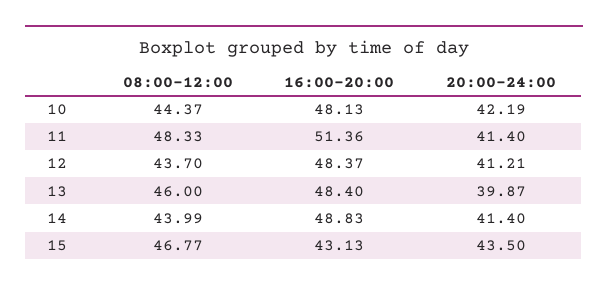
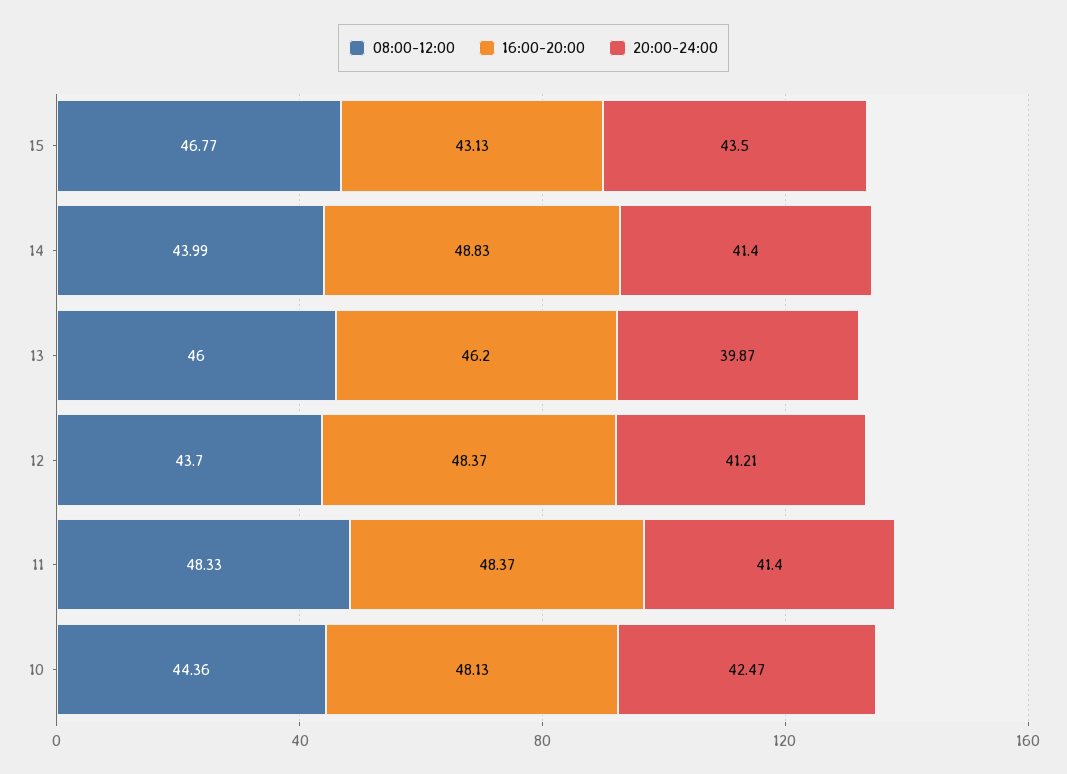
  {
    "08:00-12:00": {
-     "10": 44.37,
+     "10": 44.36,
      "11": 48.33,
      "12": 43.7,
      "13": 46,
      "14": 43.99,
      "15": 46.77
    },
    "16:00-20:00": {
      "10": 48.13,
-     "11": 51.36,
+     "11": 48.37,
      "12": 48.37,
-     "13": 48.4,
+     "13": 46.2,
      "14": 48.83,
      "15": 43.13
    },
    "20:00-24:00": {
-     "10": 42.19,
+     "10": 42.47,
      "11": 41.4,
      "12": 41.21,
      "13": 39.87,
      "14": 41.4,
      "15": 43.5
    }
  }

